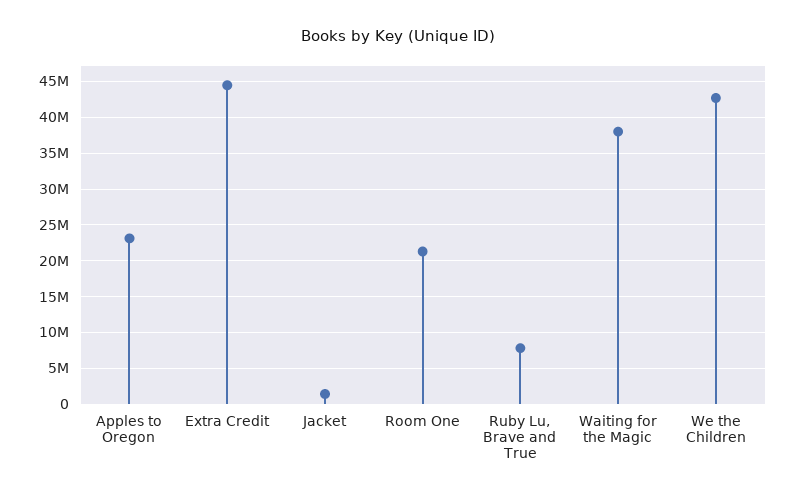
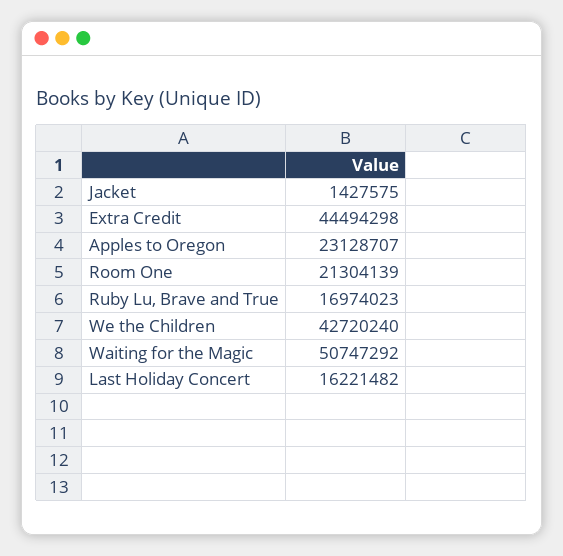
  {
    "Apples to Oregon": 23128707,
    "Extra Credit": 44494298,
    "Jacket": 1427575,
    "Room One": 21304139,
-   "Ruby Lu, Brave and True": 8000000,
+   "Ruby Lu, Brave and True": 16974023,
-   "Waiting for the Magic": 38000000,
+   "Waiting for the Magic": 50747292,
-   "We the Children": 42720240
+   "We the Children": 42720240,
+   "Last Holiday Concert": 16221482
  }

